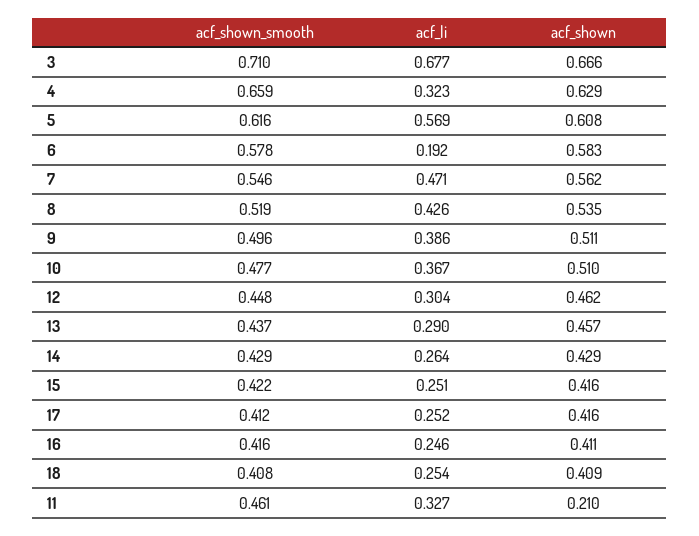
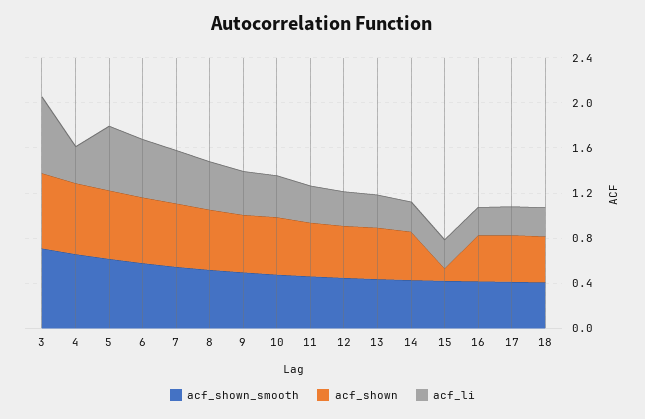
  {
    "acf_shown_smooth": {
      "3": 0.71,
      "4": 0.659,
      "5": 0.616,
      "6": 0.578,
      "7": 0.546,
      "8": 0.519,
      "9": 0.496,
      "10": 0.477,
      "12": 0.448,
      "13": 0.437,
      "14": 0.429,
      "15": 0.422,
      "17": 0.412,
      "16": 0.416,
      "18": 0.408,
      "11": 0.461
    },
    "acf_li": {
      "3": 0.677,
      "4": 0.323,
      "5": 0.569,
-     "6": 0.192,
+     "6": 0.5,
      "7": 0.471,
      "8": 0.426,
      "9": 0.386,
      "10": 0.367,
      "12": 0.304,
      "13": 0.29,
      "14": 0.264,
      "15": 0.251,
      "17": 0.252,
      "16": 0.246,
      "18": 0.254,
      "11": 0.327
    },
    "acf_shown": {
      "3": 0.666,
      "4": 0.629,
      "5": 0.608,
      "6": 0.583,
      "7": 0.562,
      "8": 0.535,
      "9": 0.511,
      "10": 0.51,
      "12": 0.462,
      "13": 0.457,
      "14": 0.429,
-     "15": 0.416,
+     "15": 0.1,
      "17": 0.416,
      "16": 0.411,
      "18": 0.409,
-     "11": 0.21
+     "11": 0.5
    }
  }

